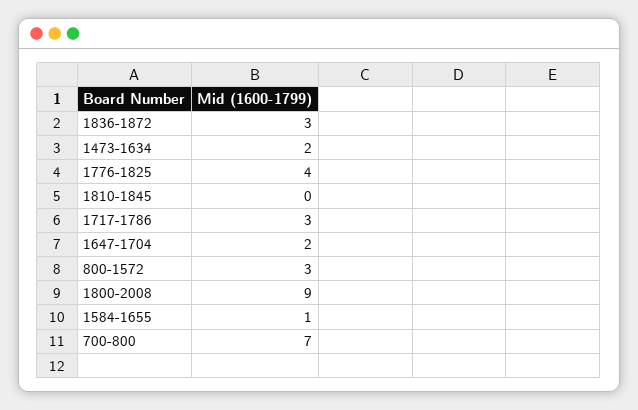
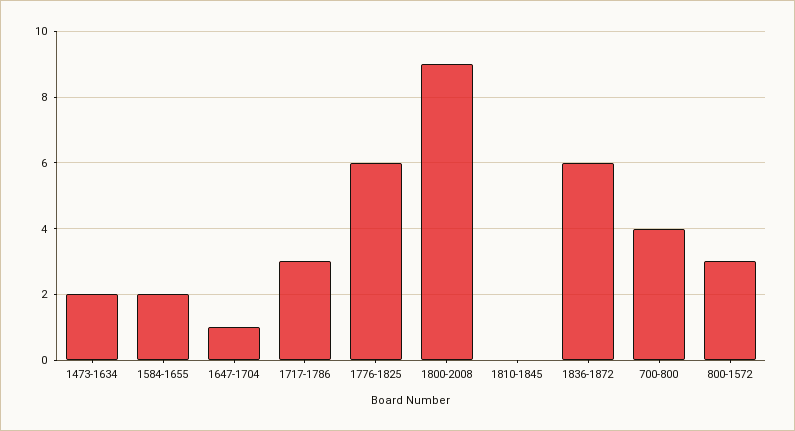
  {
-   "1836-1872": 3,
+   "1836-1872": 6,
    "1473-1634": 2,
-   "1776-1825": 4,
+   "1776-1825": 6,
    "1810-1845": 0,
    "1717-1786": 3,
-   "1647-1704": 2,
+   "1647-1704": 1,
    "800-1572": 3,
    "1800-2008": 9,
-   "1584-1655": 1,
+   "1584-1655": 2,
-   "700-800": 7
+   "700-800": 4
  }

